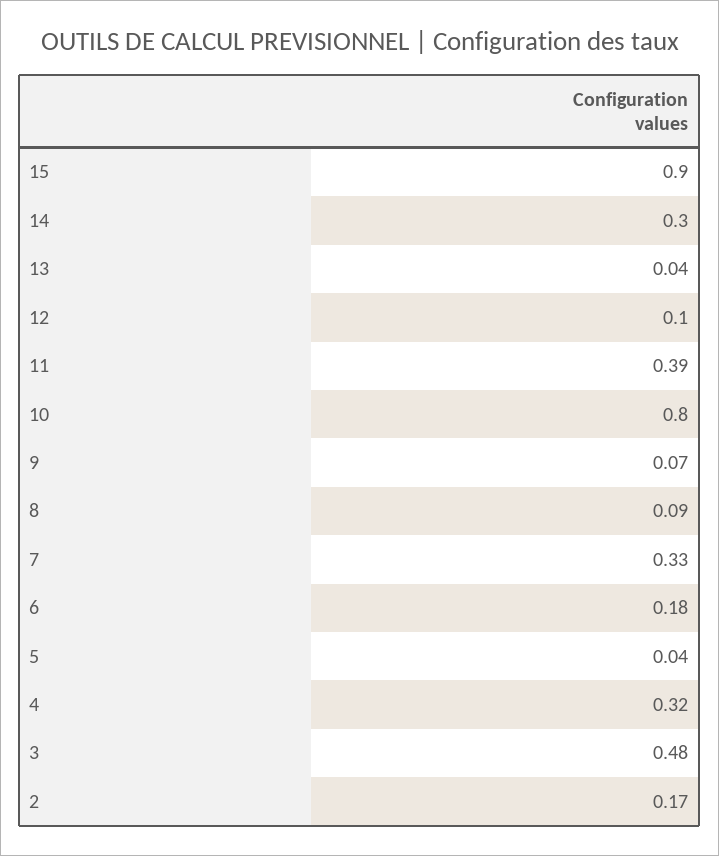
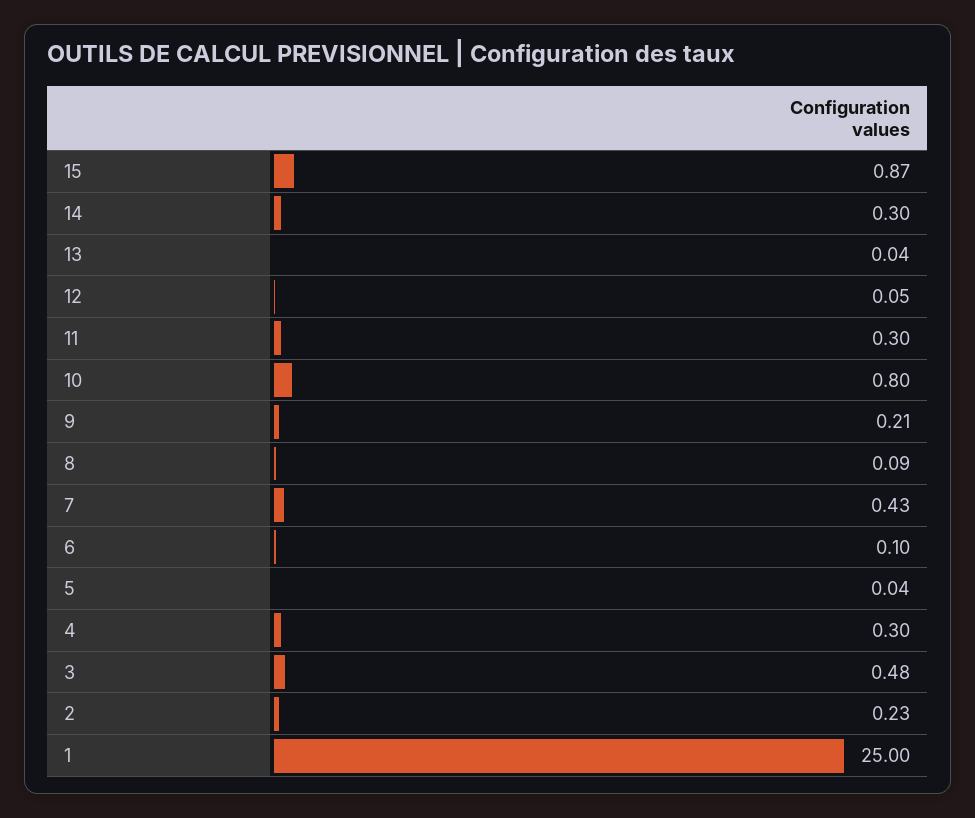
  {
-   "15": 0.9,
+   "15": 0.87,
    "14": 0.3,
    "13": 0.04,
-   "12": 0.1,
+   "12": 0.05,
-   "11": 0.39,
+   "11": 0.3,
    "10": 0.8,
-   "9": 0.07,
+   "9": 0.21,
    "8": 0.09,
-   "7": 0.33,
+   "7": 0.43,
-   "6": 0.18,
+   "6": 0.1,
    "5": 0.04,
-   "4": 0.32,
+   "4": 0.3,
    "3": 0.48,
-   "2": 0.17
+   "2": 0.23,
+   "1": 25
  }

